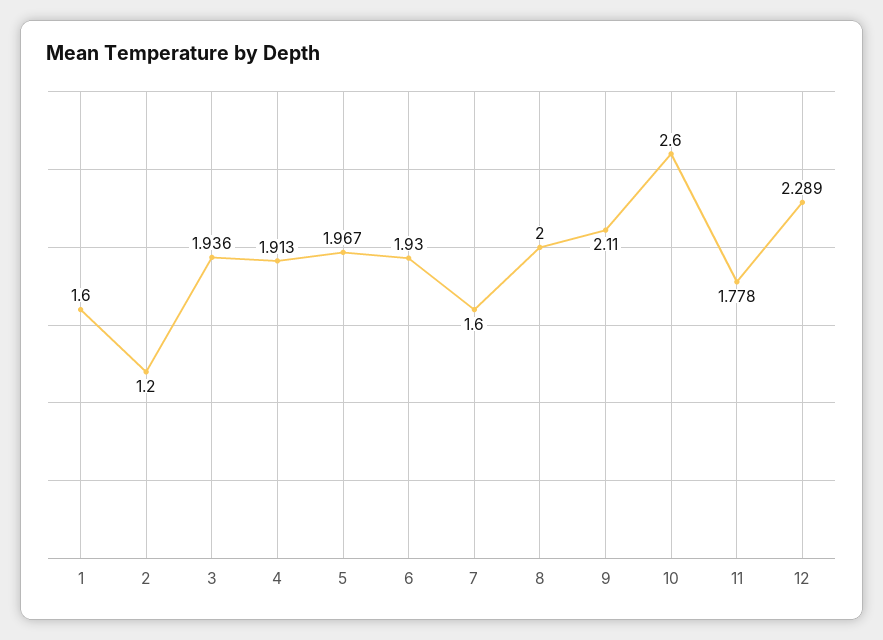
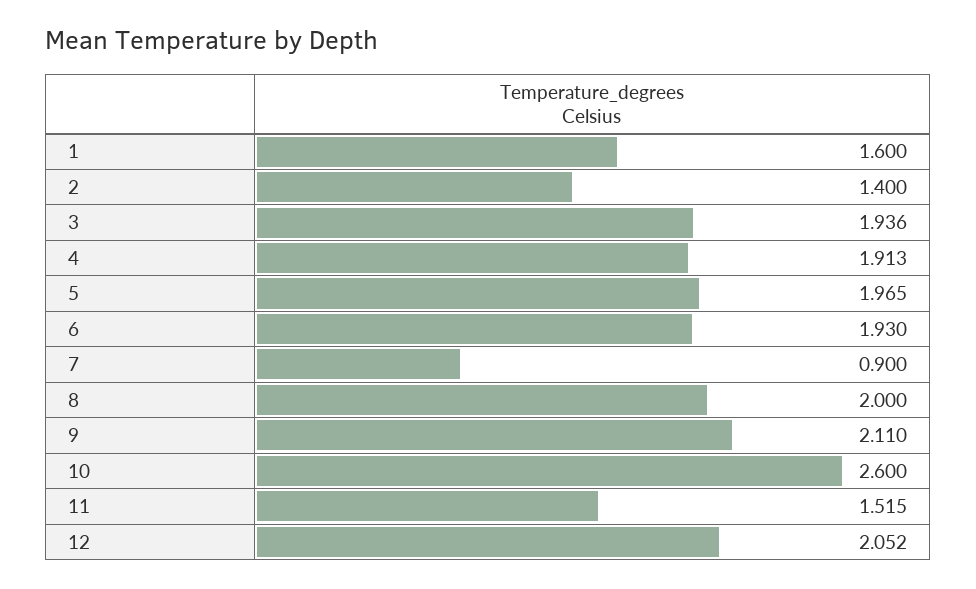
  {
    "1": 1.6,
-   "2": 1.2,
+   "2": 1.4,
    "3": 1.936,
    "4": 1.913,
-   "5": 1.967,
+   "5": 1.965,
    "6": 1.93,
-   "7": 1.6,
+   "7": 0.9,
    "8": 2,
    "9": 2.11,
    "10": 2.6,
-   "11": 1.778,
+   "11": 1.515,
-   "12": 2.289
+   "12": 2.052
  }

